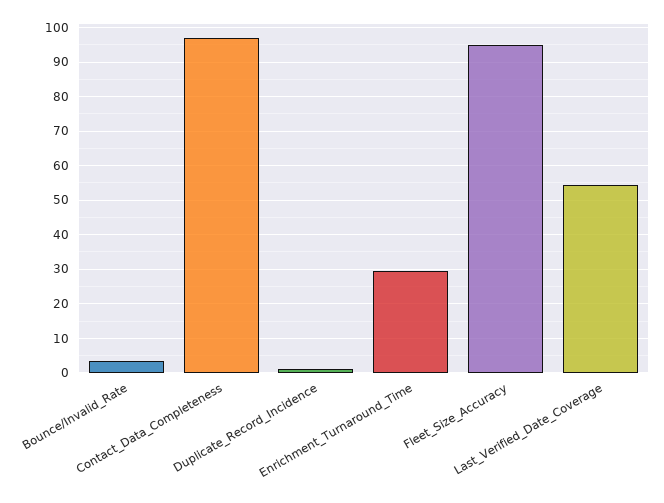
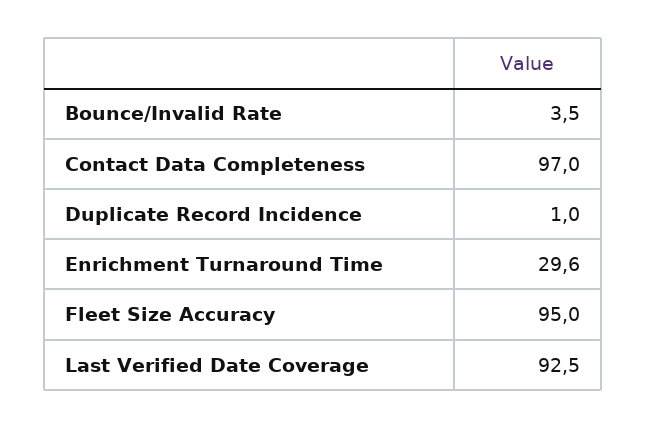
  {
    "Bounce/Invalid_Rate": 3.5,
    "Contact_Data_Completeness": 97,
    "Duplicate_Record_Incidence": 1,
    "Enrichment_Turnaround_Time": 29.6,
    "Fleet_Size_Accuracy": 95,
-   "Last_Verified_Date_Coverage": 54
+   "Last_Verified_Date_Coverage": 92.5
  }

